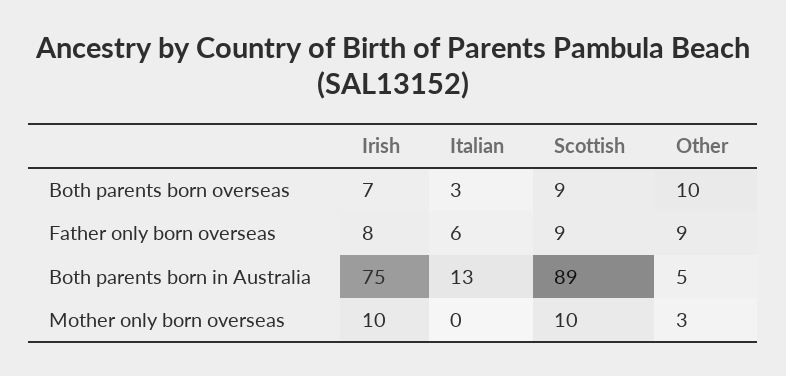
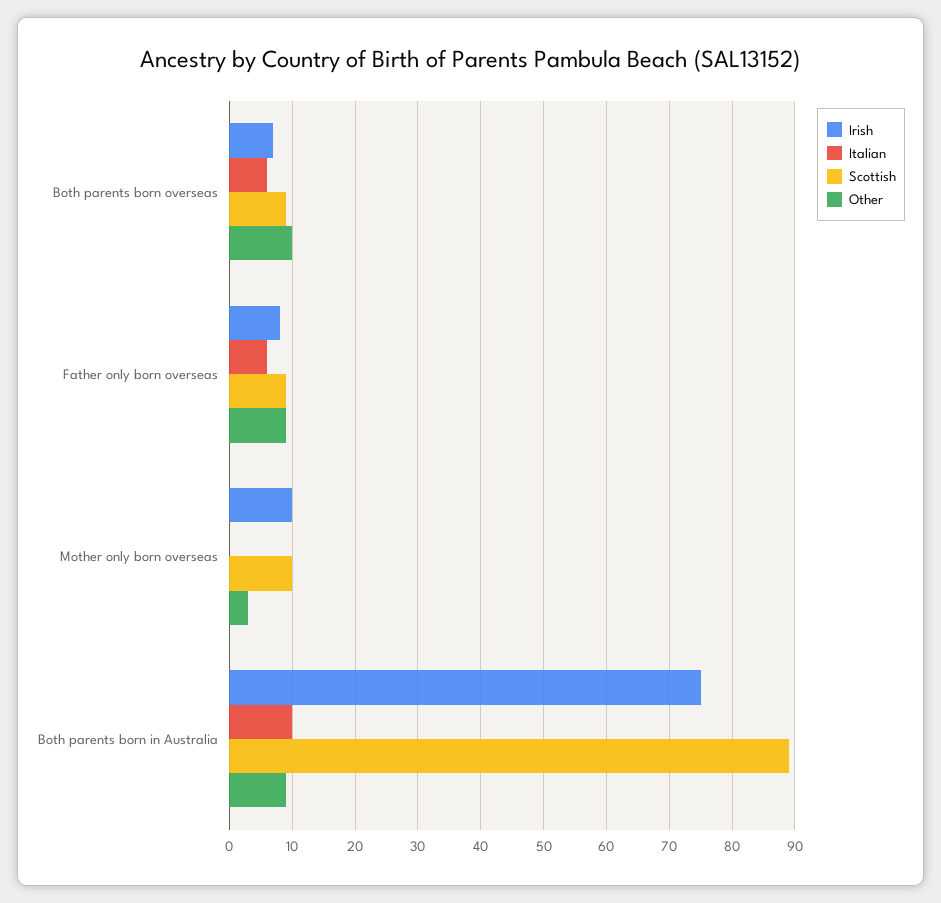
  {
    "Irish": {
      "Both parents born overseas": 7,
      "Father only born overseas": 8,
      "Both parents born in Australia": 75,
      "Mother only born overseas": 10
    },
    "Italian": {
-     "Both parents born overseas": 3,
+     "Both parents born overseas": 6,
      "Father only born overseas": 6,
-     "Both parents born in Australia": 13,
+     "Both parents born in Australia": 10,
      "Mother only born overseas": 0
    },
    "Scottish": {
      "Both parents born overseas": 9,
      "Father only born overseas": 9,
      "Both parents born in Australia": 89,
      "Mother only born overseas": 10
    },
    "Other": {
      "Both parents born overseas": 10,
      "Father only born overseas": 9,
-     "Both parents born in Australia": 5,
+     "Both parents born in Australia": 9,
      "Mother only born overseas": 3
    }
  }

